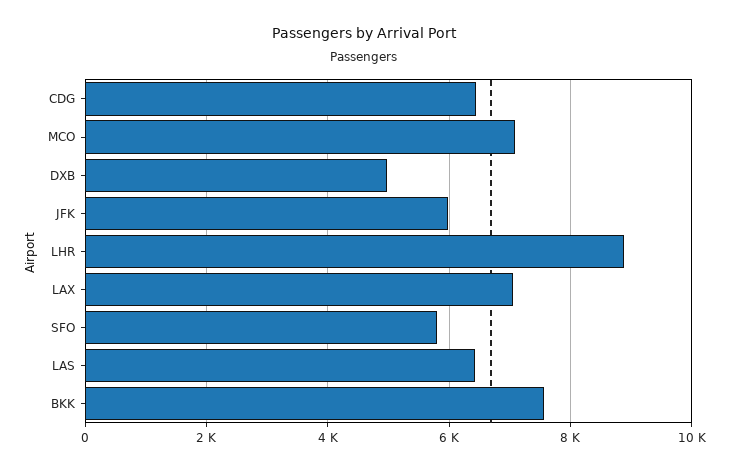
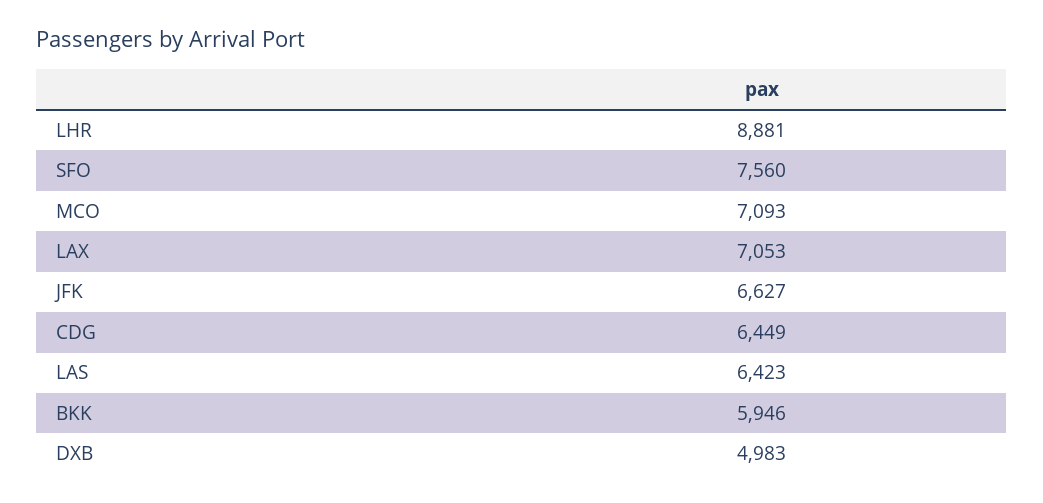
  {
    "CDG": 6449,
    "MCO": 7093,
    "DXB": 4983,
-   "JFK": 6000,
+   "JFK": 6627,
    "LHR": 8881,
    "LAX": 7053,
-   "SFO": 5800,
+   "SFO": 7560,
    "LAS": 6423,
-   "BKK": 7600
+   "BKK": 5946
  }

